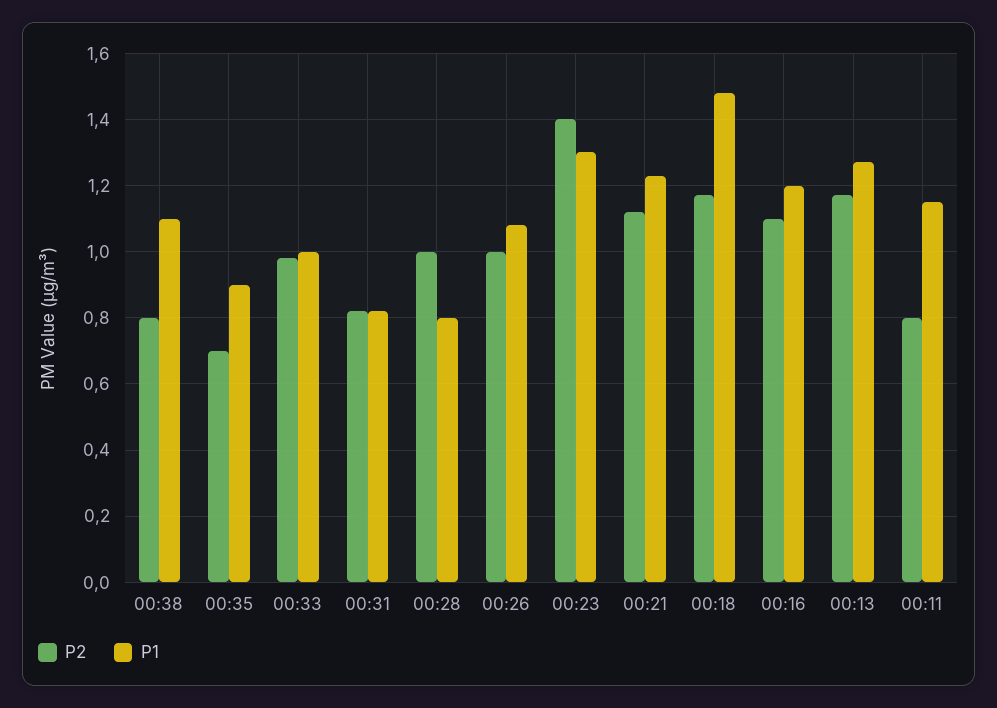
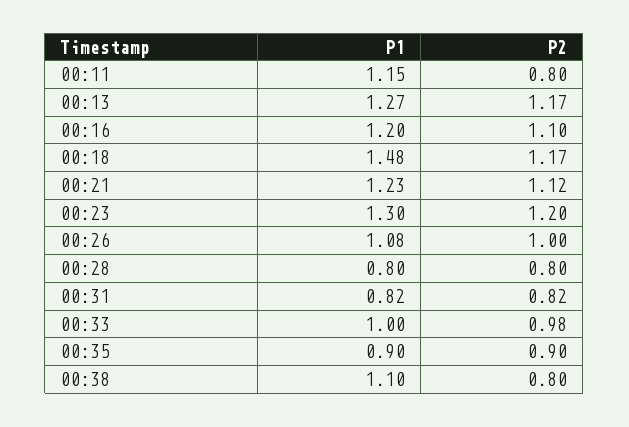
  {
    "P2": {
      "00:38": 0.8,
-     "00:35": 0.7,
+     "00:35": 0.9,
      "00:33": 0.98,
      "00:31": 0.82,
-     "00:28": 1,
+     "00:28": 0.8,
      "00:26": 1,
-     "00:23": 1.4,
+     "00:23": 1.2,
      "00:21": 1.12,
      "00:18": 1.17,
      "00:16": 1.1,
      "00:13": 1.17,
      "00:11": 0.8
    },
    "P1": {
      "00:38": 1.1,
      "00:35": 0.9,
      "00:33": 1,
      "00:31": 0.82,
      "00:28": 0.8,
      "00:26": 1.08,
      "00:23": 1.3,
      "00:21": 1.23,
      "00:18": 1.48,
      "00:16": 1.2,
      "00:13": 1.27,
      "00:11": 1.15
    }
  }

